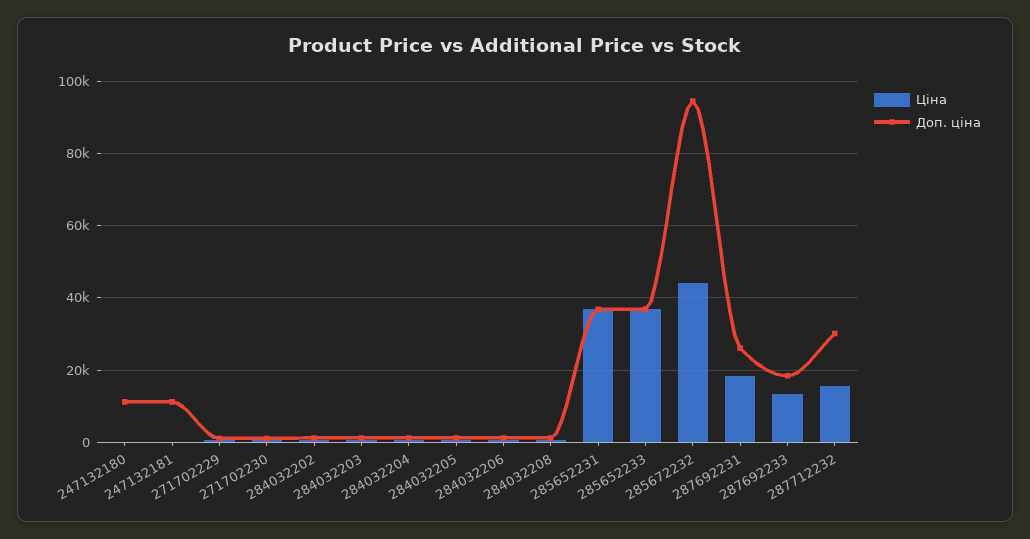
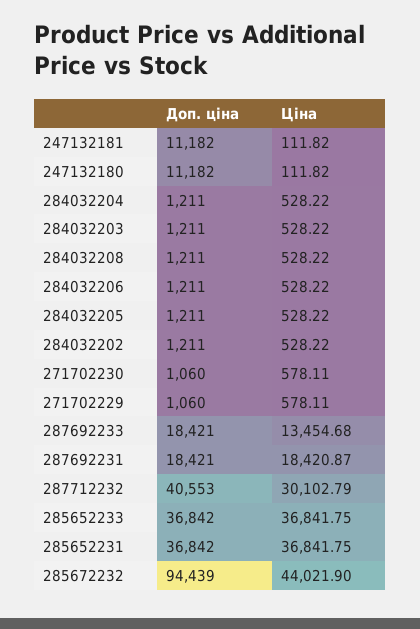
  {
    "Ціна": {
      "247132180": 111.82,
      "247132181": 111.82,
      "271702229": 578.11,
      "271702230": 578.11,
      "284032202": 528.22,
      "284032203": 528.22,
      "284032204": 528.22,
      "284032205": 528.22,
      "284032206": 528.22,
      "284032208": 528.22,
      "285652231": 36841.75,
      "285652233": 36841.75,
      "285672232": 44021.9,
      "287692231": 18420.87,
      "287692233": 13454.68,
-     "287712232": 16000
+     "287712232": 30102.79
    },
    "Доп. ціна": {
      "247132180": 11182,
      "247132181": 11182,
      "271702229": 1060,
      "271702230": 1060,
      "284032202": 1211,
      "284032203": 1211,
      "284032204": 1211,
      "284032205": 1211,
      "284032206": 1211,
      "284032208": 1211,
      "285652231": 36842,
      "285652233": 36842,
      "285672232": 94439,
-     "287692231": 26000,
+     "287692231": 18421,
      "287692233": 18421,
-     "287712232": 30000
+     "287712232": 40553
    }
  }

